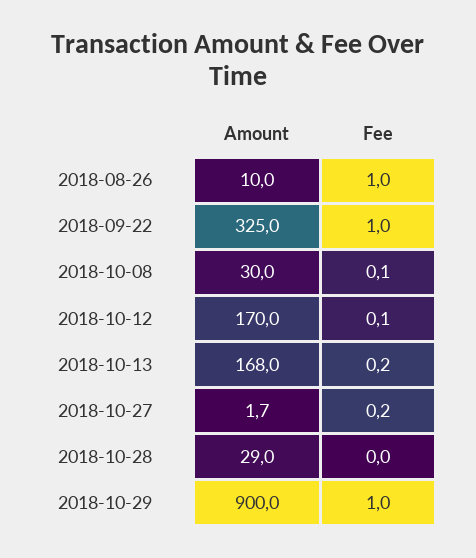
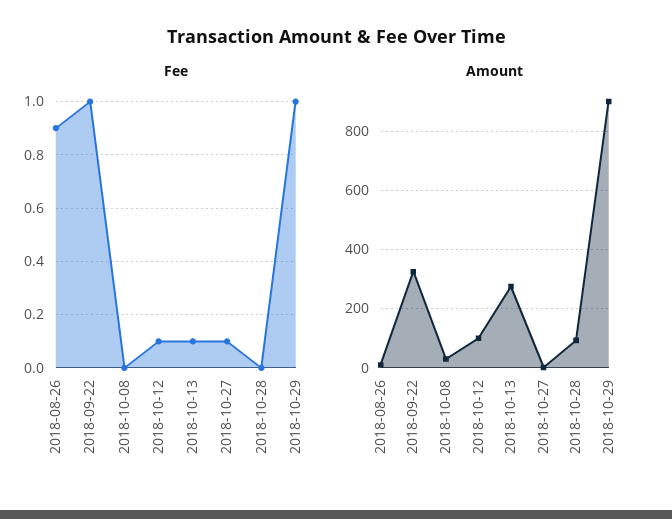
  {
    "Amount": {
      "2018-08-26": 10,
      "2018-09-22": 325,
      "2018-10-08": 30,
-     "2018-10-12": 170,
+     "2018-10-12": 100,
-     "2018-10-13": 168,
+     "2018-10-13": 275,
      "2018-10-27": 1.7,
-     "2018-10-28": 29,
+     "2018-10-28": 100,
      "2018-10-29": 900
    },
    "Fee": {
-     "2018-08-26": 1,
+     "2018-08-26": 0.9,
      "2018-09-22": 1,
-     "2018-10-08": 0.1,
+     "2018-10-08": 0,
      "2018-10-12": 0.1,
-     "2018-10-13": 0.2,
+     "2018-10-13": 0.1,
-     "2018-10-27": 0.2,
+     "2018-10-27": 0.1,
      "2018-10-28": 0,
      "2018-10-29": 1
    }
  }

